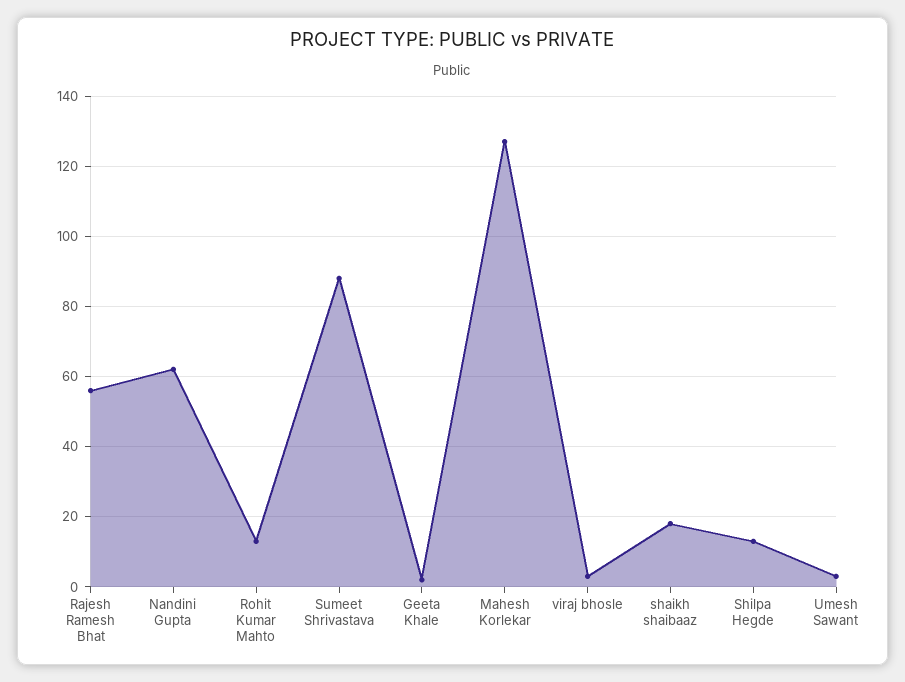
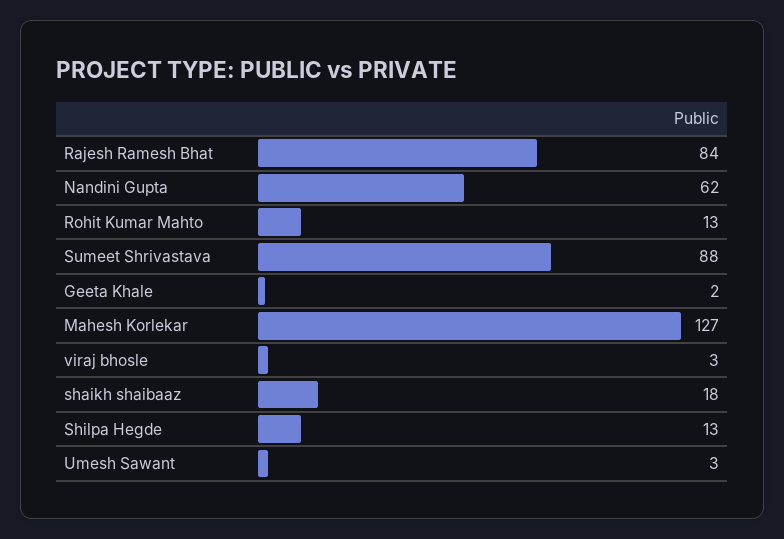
  {
-   "Rajesh Ramesh Bhat": 55,
+   "Rajesh Ramesh Bhat": 84,
    "Nandini Gupta": 62,
    "Rohit Kumar Mahto": 13,
    "Sumeet Shrivastava": 88,
    "Geeta Khale": 2,
    "Mahesh Korlekar": 127,
    "viraj bhosle": 3,
    "shaikh shaibaaz": 18,
    "Shilpa Hegde": 13,
    "Umesh Sawant": 3
  }

